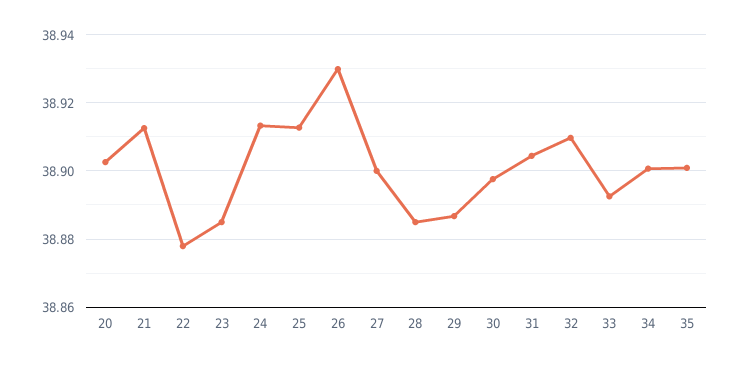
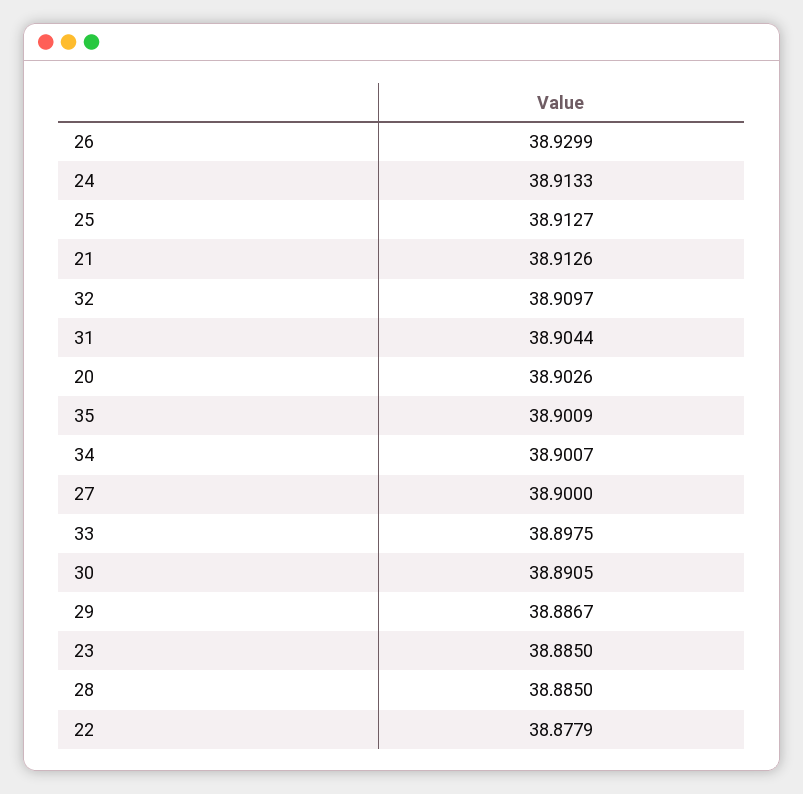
  {
    "20": 38.9026,
    "21": 38.9126,
    "22": 38.8779,
    "23": 38.885,
    "24": 38.9133,
    "25": 38.9127,
    "26": 38.9299,
    "27": 38.9,
    "28": 38.885,
    "29": 38.8867,
-   "30": 38.898,
+   "30": 38.8905,
    "31": 38.9044,
    "32": 38.9097,
-   "33": 38.892,
+   "33": 38.8975,
    "34": 38.9007,
    "35": 38.9009
  }

